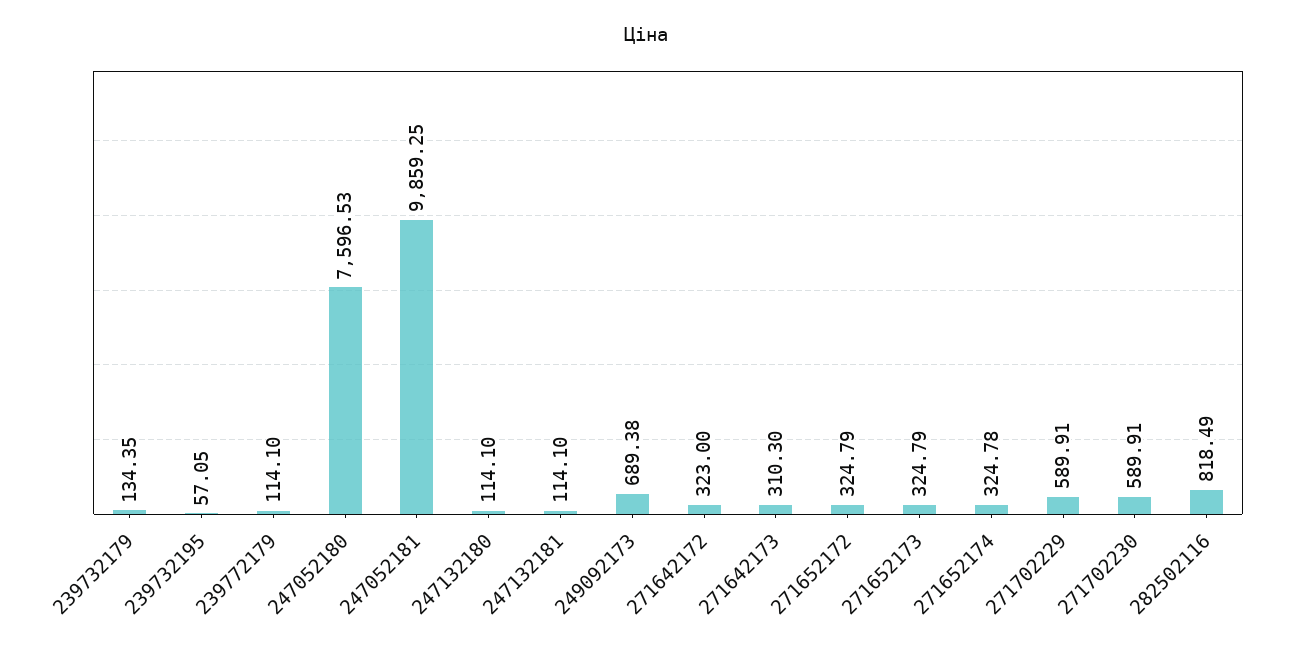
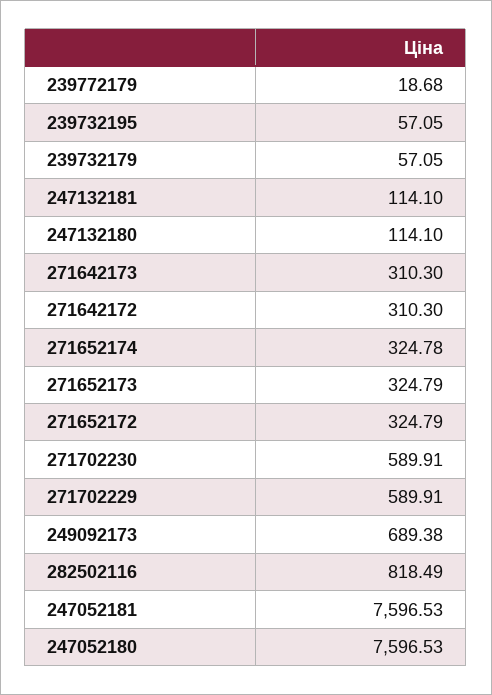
  {
-   "239732179": 134.35,
+   "239732179": 57.05,
    "239732195": 57.05,
-   "239772179": 114.1,
+   "239772179": 18.68,
    "247052180": 7596.53,
-   "247052181": 9859.25,
+   "247052181": 7596.53,
    "247132180": 114.1,
    "247132181": 114.1,
    "249092173": 689.38,
-   "271642172": 323,
+   "271642172": 310.3,
    "271642173": 310.3,
    "271652172": 324.79,
    "271652173": 324.79,
    "271652174": 324.78,
    "271702229": 589.91,
    "271702230": 589.91,
    "282502116": 818.49
  }

